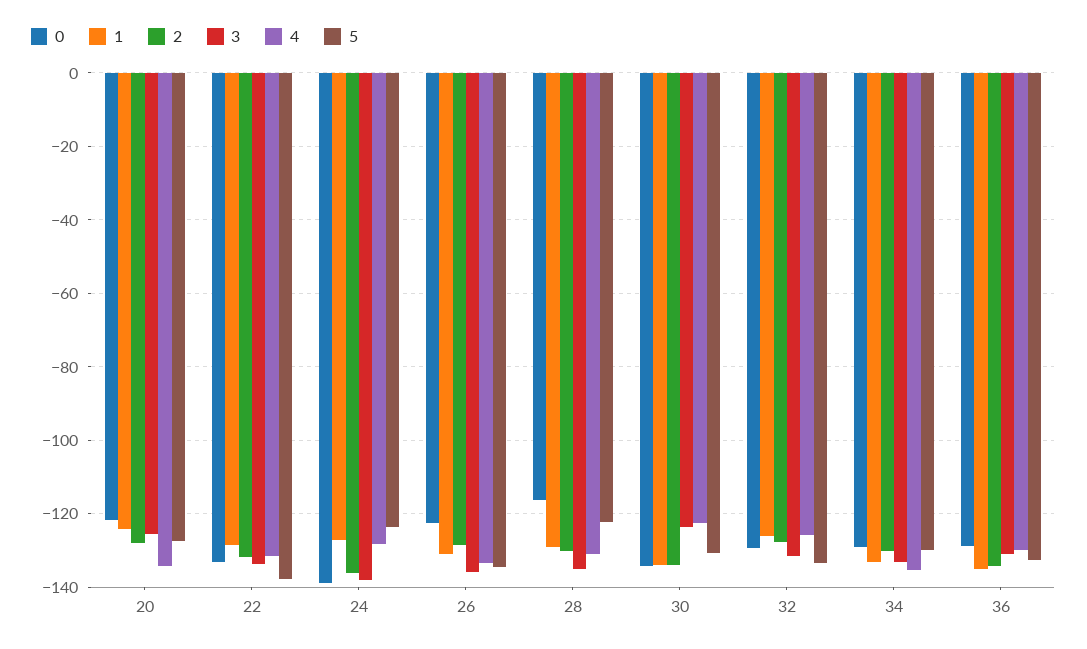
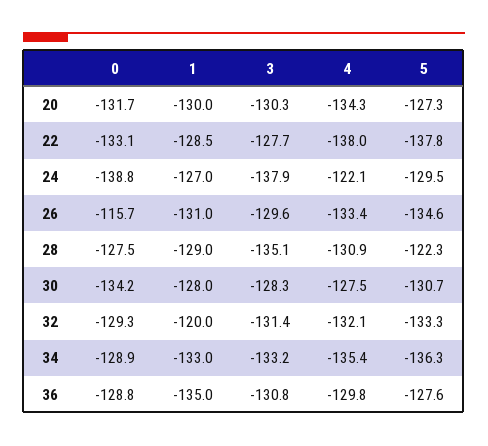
  {
    "0": {
-     "20": -122,
+     "20": -131.7,
      "22": -133.1,
      "24": -138.8,
-     "26": -122,
+     "26": -115.7,
-     "28": -116,
+     "28": -127.5,
      "30": -134.2,
      "32": -129.3,
      "34": -128.9,
      "36": -128.8
    },
    "1": {
-     "20": -124,
+     "20": -130,
      "22": -128.5,
      "24": -127,
      "26": -131,
      "28": -129,
-     "30": -134,
+     "30": -128,
-     "32": -126,
+     "32": -120,
      "34": -133,
      "36": -135
    },
-   "2": {
-     "20": -128,
-     "22": -132,
-     "24": -136,
-     "26": -128,
-     "28": -130,
-     "30": -134,
-     "32": -128,
-     "34": -130,
-     "36": -134
-   },
    "3": {
-     "20": -126,
+     "20": -130.3,
-     "22": -134,
+     "22": -127.7,
      "24": -137.9,
-     "26": -136,
+     "26": -129.6,
      "28": -135.1,
-     "30": -124,
+     "30": -128.3,
      "32": -131.4,
      "34": -133.2,
      "36": -130.8
    },
    "4": {
      "20": -134.3,
-     "22": -132,
+     "22": -138,
-     "24": -128,
+     "24": -122.1,
      "26": -133.4,
      "28": -130.9,
-     "30": -122,
+     "30": -127.5,
-     "32": -126,
+     "32": -132.1,
      "34": -135.4,
      "36": -129.8
    },
    "5": {
      "20": -127.3,
      "22": -137.8,
-     "24": -124,
+     "24": -129.5,
      "26": -134.6,
      "28": -122.3,
      "30": -130.7,
      "32": -133.3,
-     "34": -130,
+     "34": -136.3,
-     "36": -132
+     "36": -127.6
    }
  }

